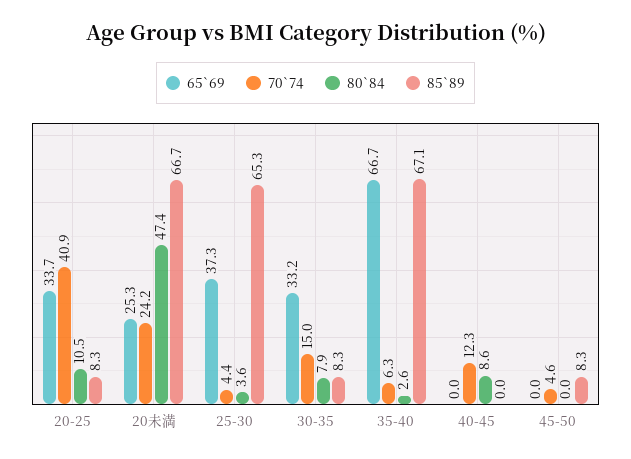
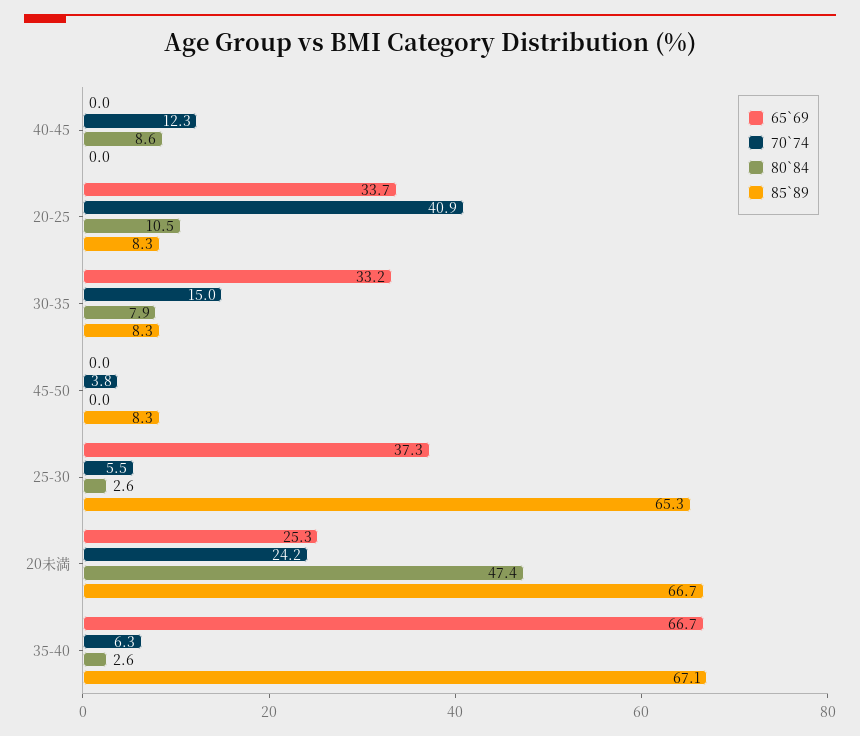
  {
    "65`69": {
      "20-25": 33.7,
      "20未満": 25.3,
      "25-30": 37.3,
      "30-35": 33.2,
      "35-40": 66.7,
      "40-45": 0,
      "45-50": 0
    },
    "70`74": {
      "20-25": 40.9,
      "20未満": 24.2,
-     "25-30": 4.4,
+     "25-30": 5.5,
      "30-35": 15,
      "35-40": 6.3,
      "40-45": 12.3,
-     "45-50": 4.6
+     "45-50": 3.8
    },
    "80`84": {
      "20-25": 10.5,
      "20未満": 47.4,
-     "25-30": 3.6,
+     "25-30": 2.6,
      "30-35": 7.9,
      "35-40": 2.6,
      "40-45": 8.6,
      "45-50": 0
    },
    "85`89": {
      "20-25": 8.3,
      "20未満": 66.7,
      "25-30": 65.3,
      "30-35": 8.3,
      "35-40": 67.1,
      "40-45": 0,
      "45-50": 8.3
    }
  }

